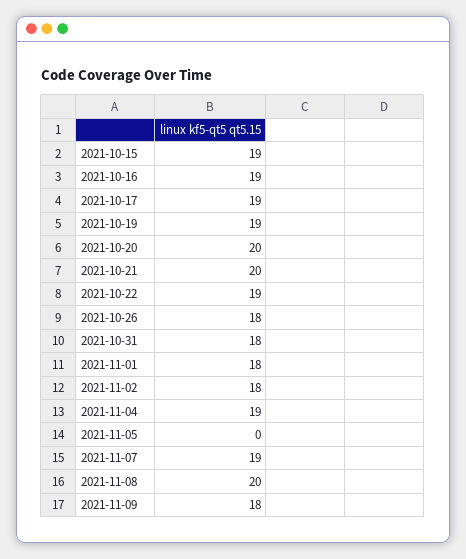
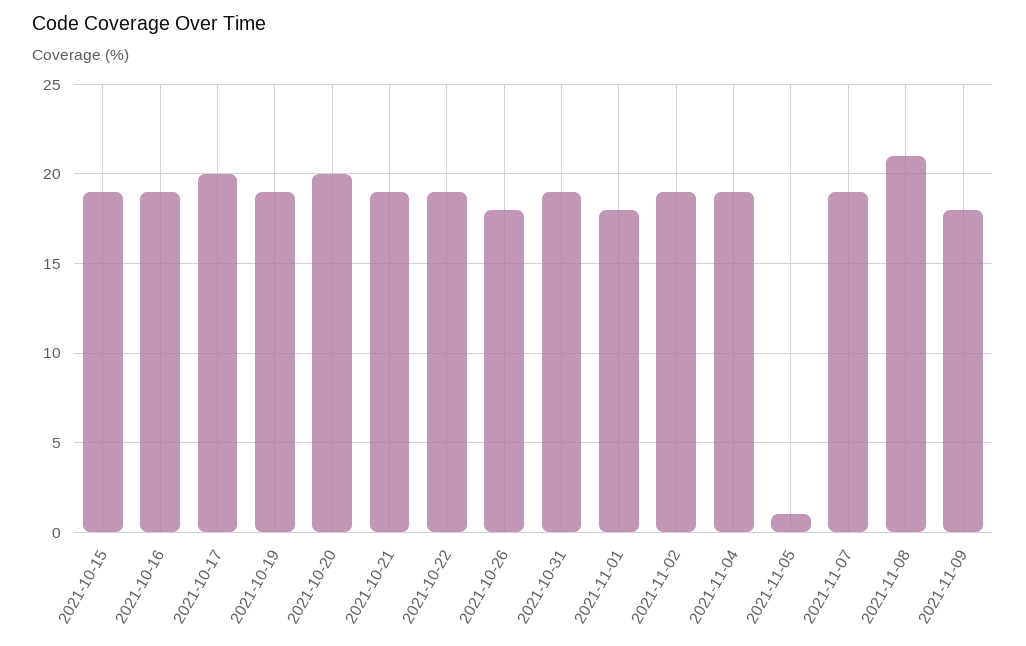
  {
    "2021-10-15": 19,
    "2021-10-16": 19,
-   "2021-10-17": 19,
+   "2021-10-17": 20,
    "2021-10-19": 19,
    "2021-10-20": 20,
-   "2021-10-21": 20,
+   "2021-10-21": 19,
    "2021-10-22": 19,
    "2021-10-26": 18,
-   "2021-10-31": 18,
+   "2021-10-31": 19,
    "2021-11-01": 18,
-   "2021-11-02": 18,
+   "2021-11-02": 19,
    "2021-11-04": 19,
-   "2021-11-05": 0,
+   "2021-11-05": 1,
    "2021-11-07": 19,
-   "2021-11-08": 20,
+   "2021-11-08": 21,
    "2021-11-09": 18
  }

